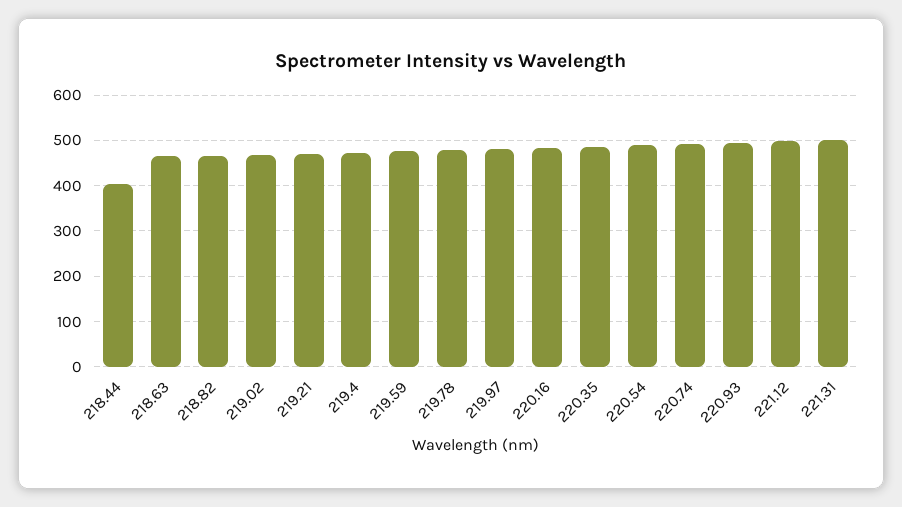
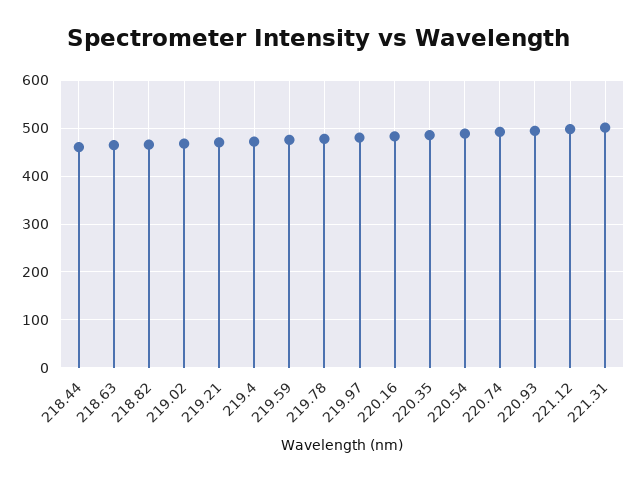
  {
-   "218.44": 400,
+   "218.44": 460,
    "218.63": 460,
    "218.82": 460,
    "219.02": 460,
    "219.21": 480,
    "219.4": 480,
    "219.59": 480,
    "219.78": 480,
    "219.97": 480,
    "220.16": 480,
    "220.35": 480,
    "220.54": 480,
    "220.74": 500,
    "220.93": 500,
    "221.12": 500,
    "221.31": 500
  }

